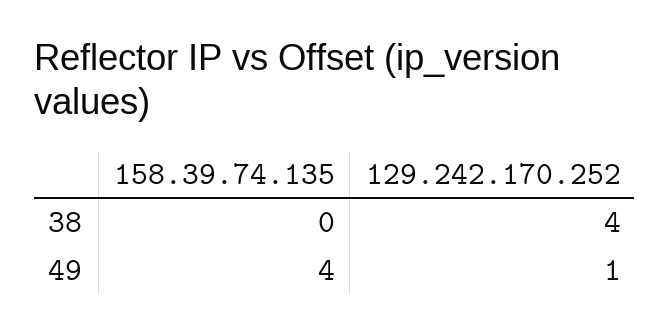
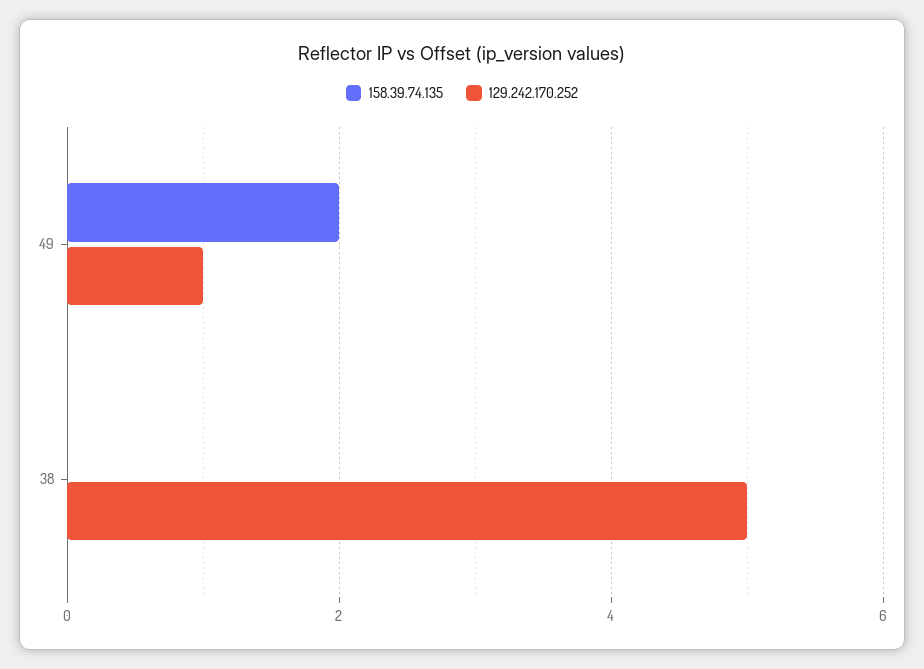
  {
    "158.39.74.135": {
      "38": 0,
-     "49": 4
+     "49": 2
    },
    "129.242.170.252": {
-     "38": 4,
+     "38": 5,
      "49": 1
    }
  }

